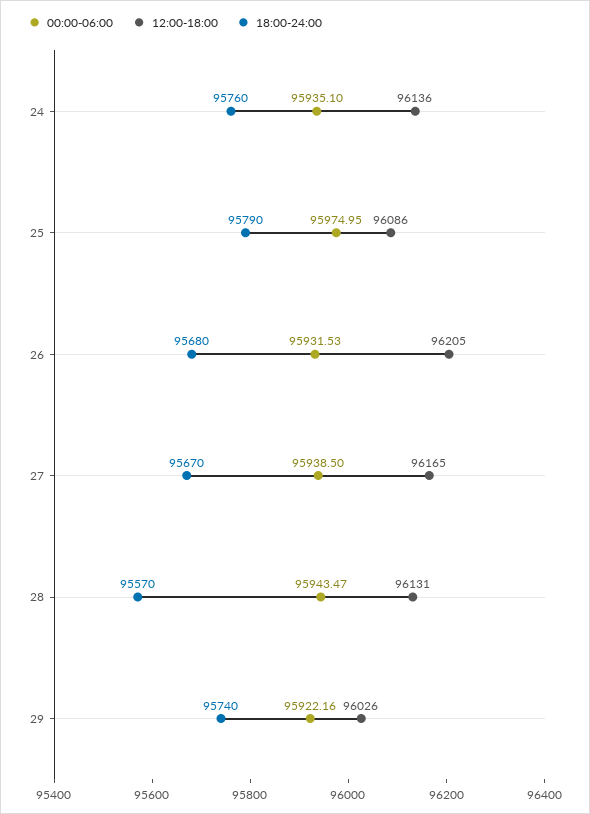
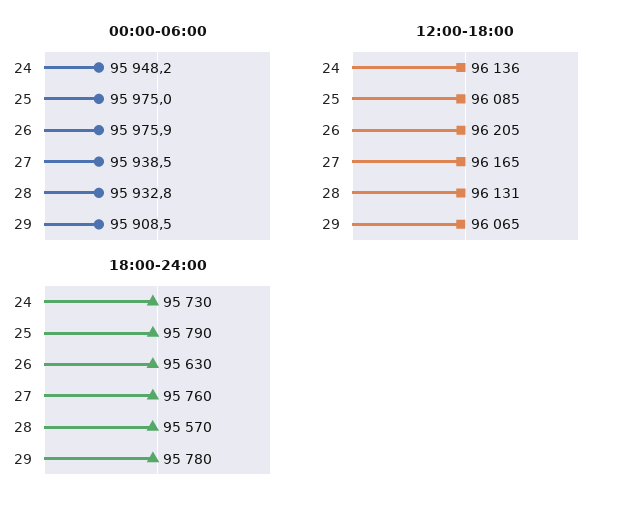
  {
    "00:00-06:00": {
-     "24": 95935.1,
+     "24": 95948.2,
      "25": 95974.95,
-     "26": 95931.53,
+     "26": 95975.9,
      "27": 95938.5,
-     "28": 95943.47,
+     "28": 95932.8,
-     "29": 95922.16
+     "29": 95908.5
    },
    "12:00-18:00": {
      "24": 96136,
-     "25": 96086,
+     "25": 96085,
      "26": 96205,
      "27": 96165,
      "28": 96131,
-     "29": 96026
+     "29": 96065
    },
    "18:00-24:00": {
-     "24": 95760,
+     "24": 95730,
      "25": 95790,
-     "26": 95680,
+     "26": 95630,
-     "27": 95670,
+     "27": 95760,
      "28": 95570,
-     "29": 95740
+     "29": 95780
    }
  }

